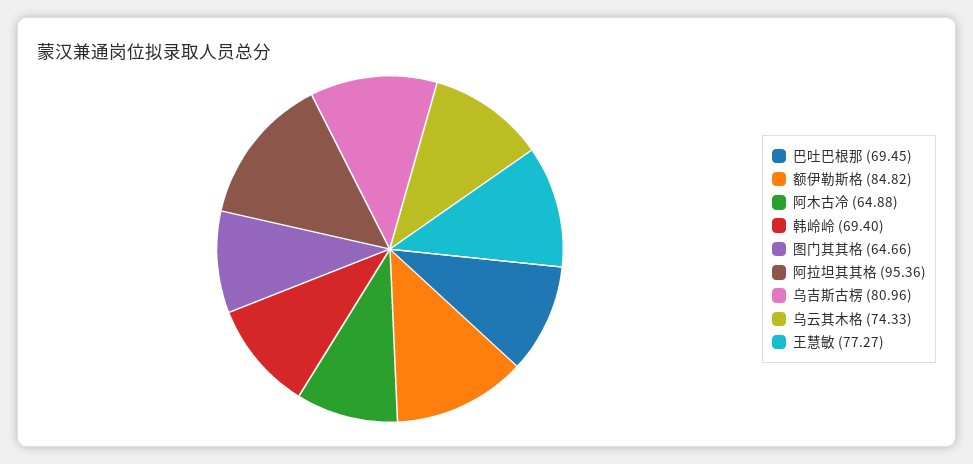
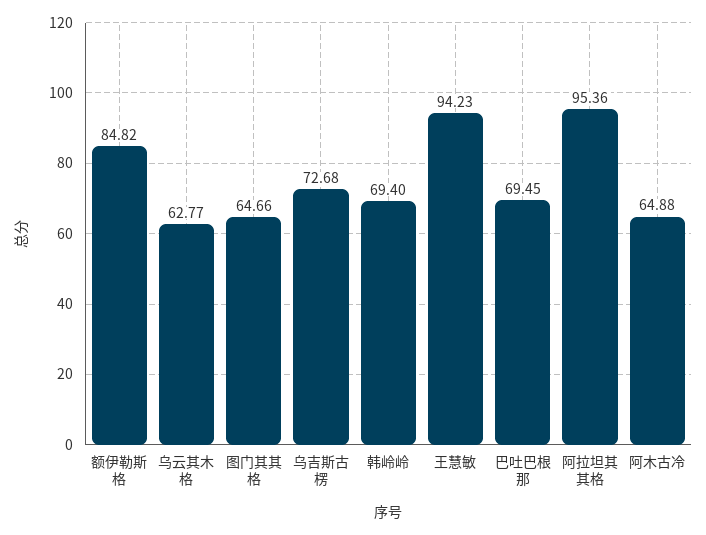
  {
    "巴吐巴根那": 69.45,
    "额伊勒斯格": 84.82,
    "阿木古冷": 64.88,
    "韩岭岭": 69.4,
    "图门其其格": 64.66,
    "阿拉坦其其格": 95.36,
-   "乌吉斯古楞": 80.96,
+   "乌吉斯古楞": 72.68,
-   "乌云其木格": 74.33,
+   "乌云其木格": 62.77,
-   "王慧敏": 77.27
+   "王慧敏": 94.23
  }

